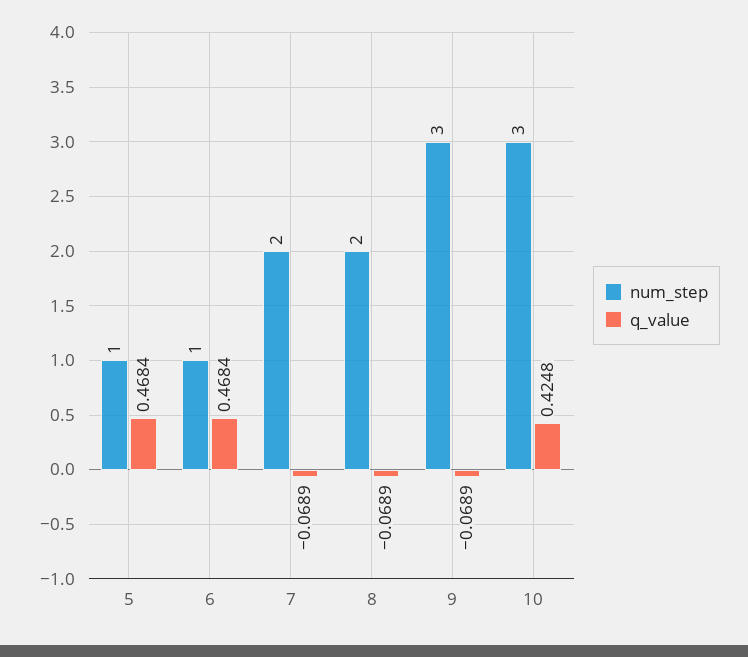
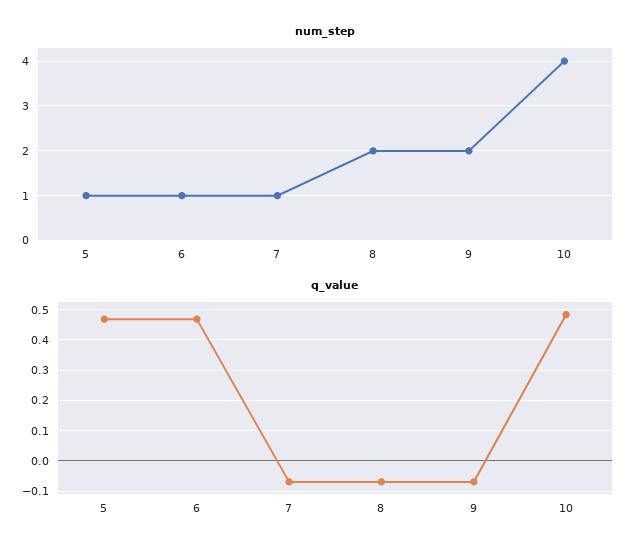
  {
    "num_step": {
      "5": 1,
      "6": 1,
-     "7": 2,
+     "7": 1,
      "8": 2,
-     "9": 3,
+     "9": 2,
-     "10": 3
+     "10": 4
    },
    "q_value": {
      "5": 0.4684,
      "6": 0.4684,
      "7": -0.0689,
      "8": -0.0689,
      "9": -0.0689,
-     "10": 0.4248
+     "10": 0.48
    }
  }

